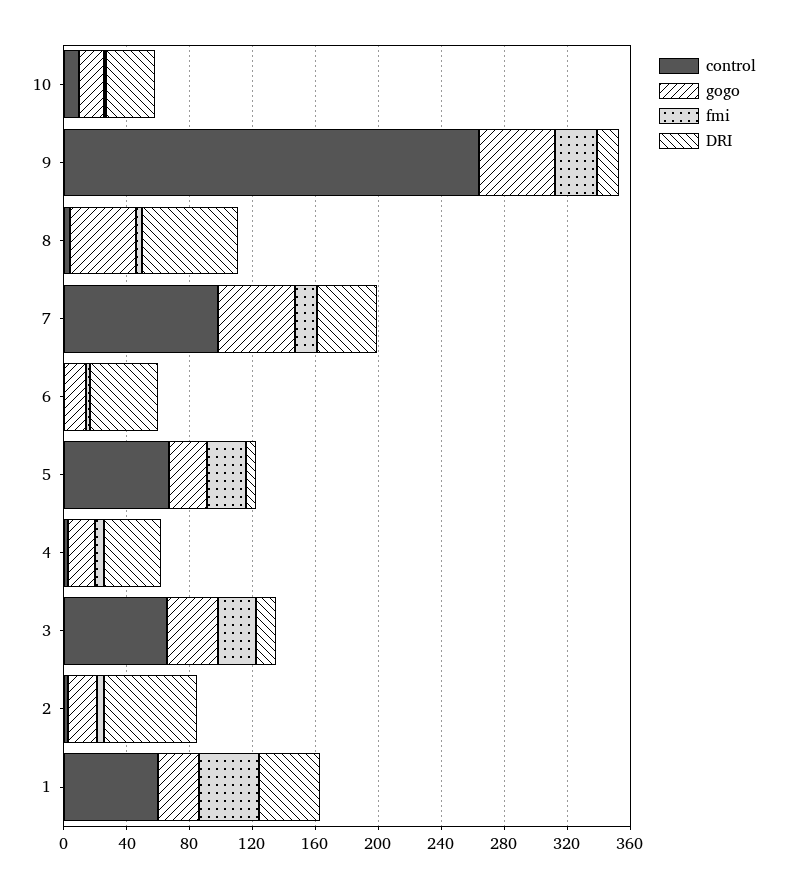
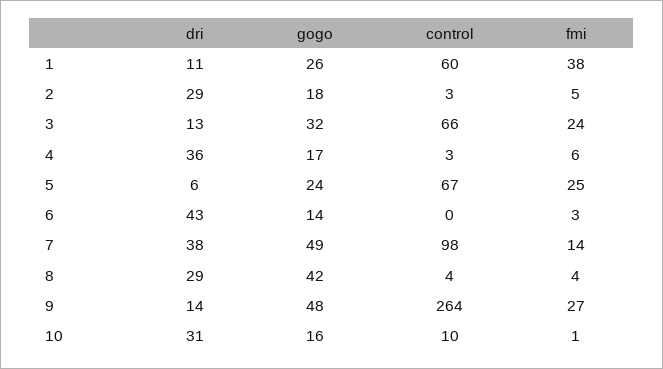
  {
    "control": {
      "10": 10,
      "9": 264,
      "8": 4,
      "7": 98,
      "6": 0,
      "5": 67,
      "4": 3,
      "3": 66,
      "2": 3,
      "1": 60
    },
    "gogo": {
      "10": 16,
      "9": 48,
      "8": 42,
      "7": 49,
      "6": 14,
      "5": 24,
      "4": 17,
      "3": 32,
      "2": 18,
      "1": 26
    },
    "fmi": {
      "10": 1,
      "9": 27,
      "8": 4,
      "7": 14,
      "6": 3,
      "5": 25,
      "4": 6,
      "3": 24,
      "2": 5,
      "1": 38
    },
    "DRI": {
      "10": 31,
      "9": 14,
-     "8": 60,
+     "8": 29,
      "7": 38,
      "6": 43,
      "5": 6,
      "4": 36,
      "3": 13,
-     "2": 60,
+     "2": 29,
-     "1": 40
+     "1": 11
    }
  }

